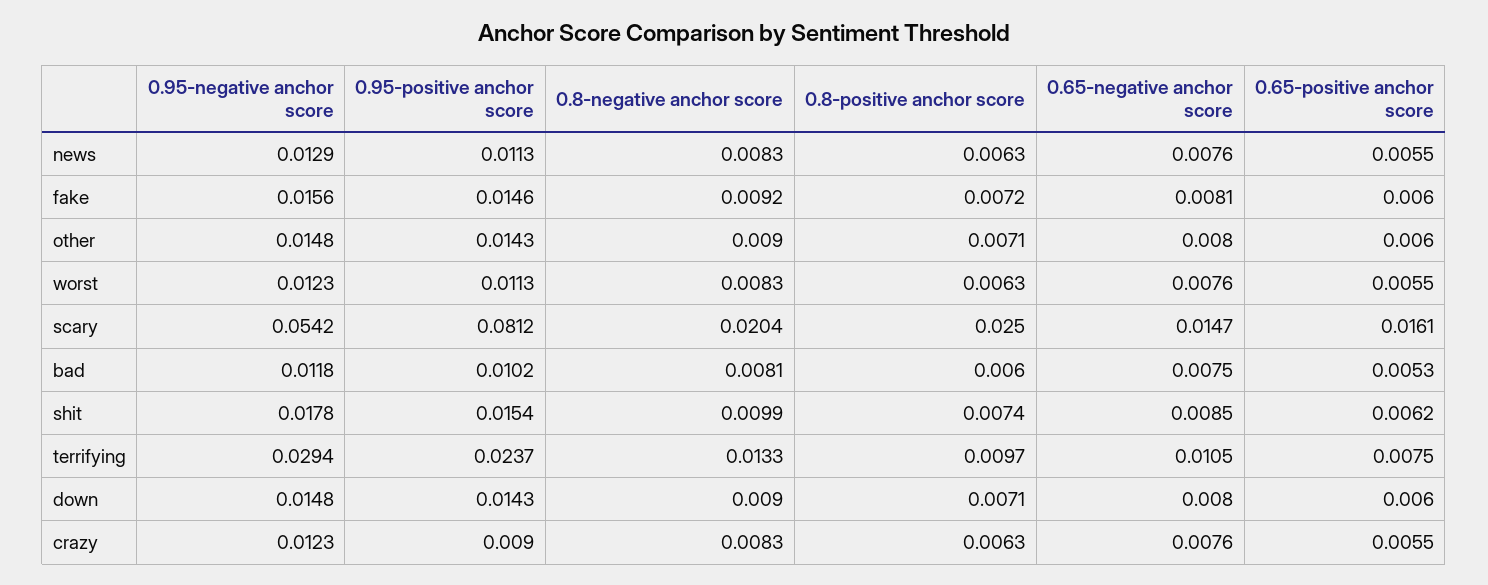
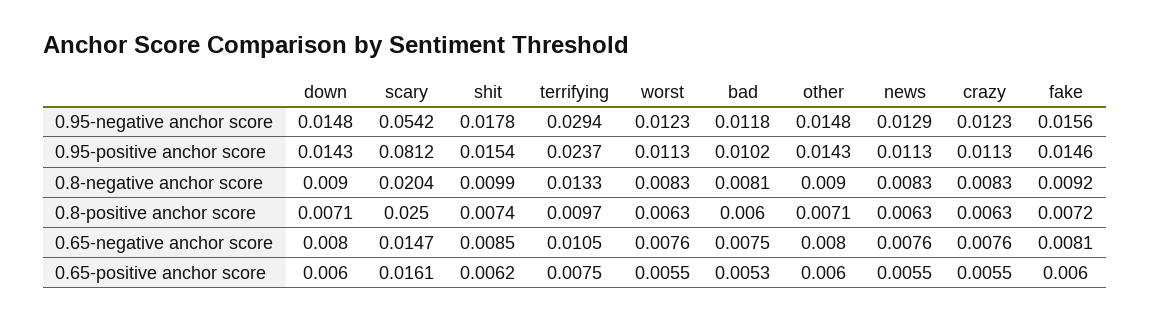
  {
    "0.95-negative anchor score": {
      "news": 0.0129,
      "fake": 0.0156,
      "other": 0.0148,
      "worst": 0.0123,
      "scary": 0.0542,
      "bad": 0.0118,
      "shit": 0.0178,
      "terrifying": 0.0294,
      "down": 0.0148,
      "crazy": 0.0123
    },
    "0.95-positive anchor score": {
      "news": 0.0113,
      "fake": 0.0146,
      "other": 0.0143,
      "worst": 0.0113,
      "scary": 0.0812,
      "bad": 0.0102,
      "shit": 0.0154,
      "terrifying": 0.0237,
      "down": 0.0143,
-     "crazy": 0.009
+     "crazy": 0.0113
    },
    "0.8-negative anchor score": {
      "news": 0.0083,
      "fake": 0.0092,
      "other": 0.009,
      "worst": 0.0083,
      "scary": 0.0204,
      "bad": 0.0081,
      "shit": 0.0099,
      "terrifying": 0.0133,
      "down": 0.009,
      "crazy": 0.0083
    },
    "0.8-positive anchor score": {
      "news": 0.0063,
      "fake": 0.0072,
      "other": 0.0071,
      "worst": 0.0063,
      "scary": 0.025,
      "bad": 0.006,
      "shit": 0.0074,
      "terrifying": 0.0097,
      "down": 0.0071,
      "crazy": 0.0063
    },
    "0.65-negative anchor score": {
      "news": 0.0076,
      "fake": 0.0081,
      "other": 0.008,
      "worst": 0.0076,
      "scary": 0.0147,
      "bad": 0.0075,
      "shit": 0.0085,
      "terrifying": 0.0105,
      "down": 0.008,
      "crazy": 0.0076
    },
    "0.65-positive anchor score": {
      "news": 0.0055,
      "fake": 0.006,
      "other": 0.006,
      "worst": 0.0055,
      "scary": 0.0161,
      "bad": 0.0053,
      "shit": 0.0062,
      "terrifying": 0.0075,
      "down": 0.006,
      "crazy": 0.0055
    }
  }

